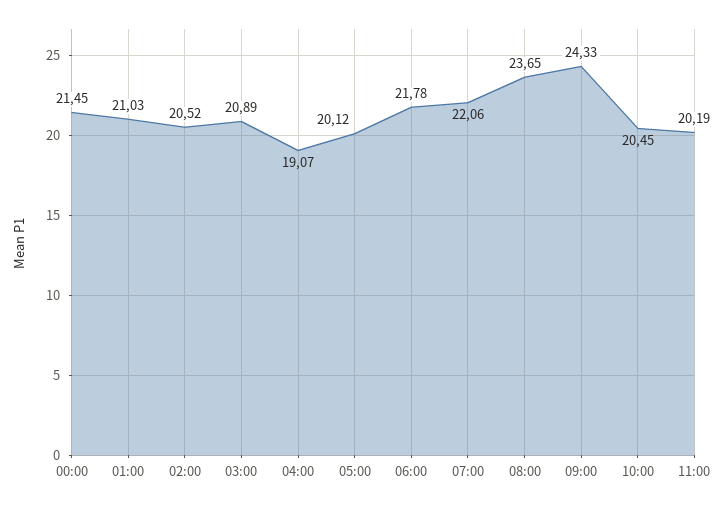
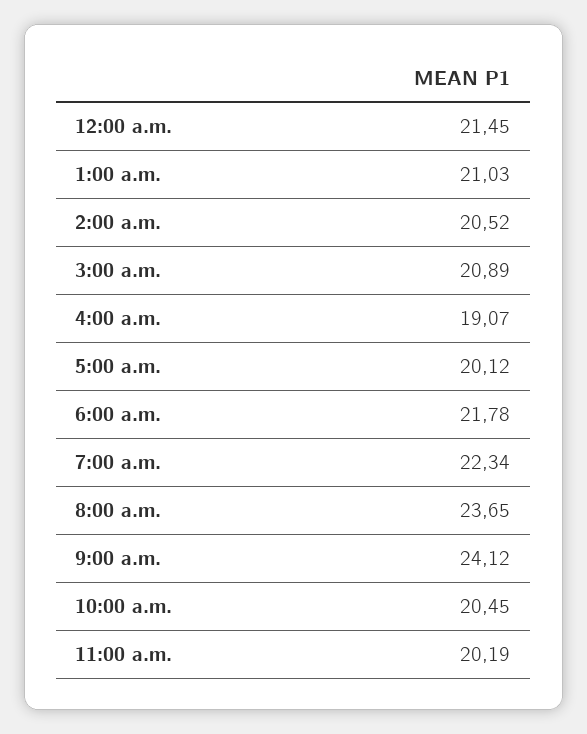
  {
    "00:00": 21.45,
    "01:00": 21.03,
    "02:00": 20.52,
    "03:00": 20.89,
    "04:00": 19.07,
    "05:00": 20.12,
    "06:00": 21.78,
-   "07:00": 22.06,
+   "07:00": 22.34,
    "08:00": 23.65,
-   "09:00": 24.33,
+   "09:00": 24.12,
    "10:00": 20.45,
    "11:00": 20.19
  }

